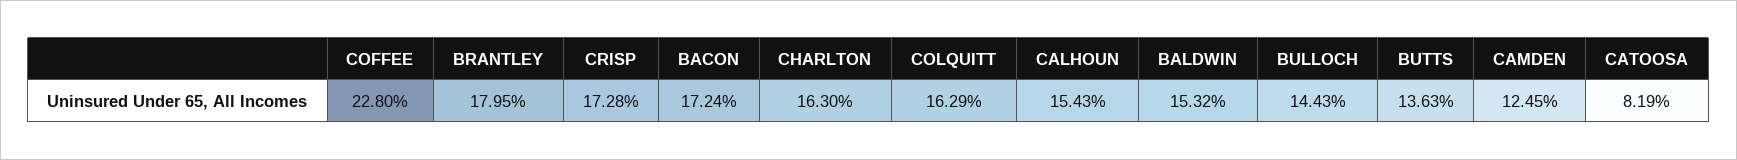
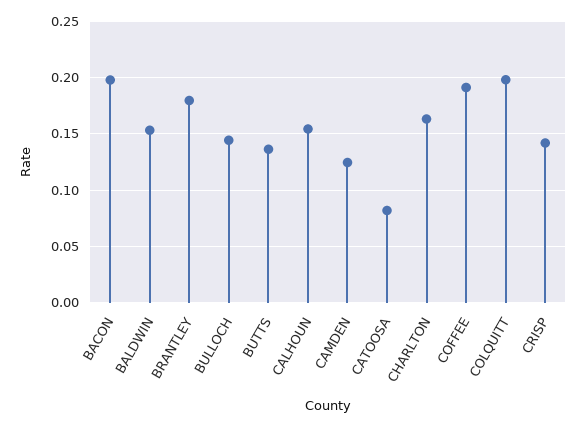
  {
-   "COFFEE": 0.228,
+   "COFFEE": 0.19,
    "BRANTLEY": 0.1795,
-   "CRISP": 0.1728,
+   "CRISP": 0.14,
-   "BACON": 0.1724,
+   "BACON": 0.2,
    "CHARLTON": 0.163,
-   "COLQUITT": 0.1629,
+   "COLQUITT": 0.2,
    "CALHOUN": 0.1543,
    "BALDWIN": 0.1532,
    "BULLOCH": 0.1443,
    "BUTTS": 0.1363,
    "CAMDEN": 0.1245,
    "CATOOSA": 0.0819
  }

